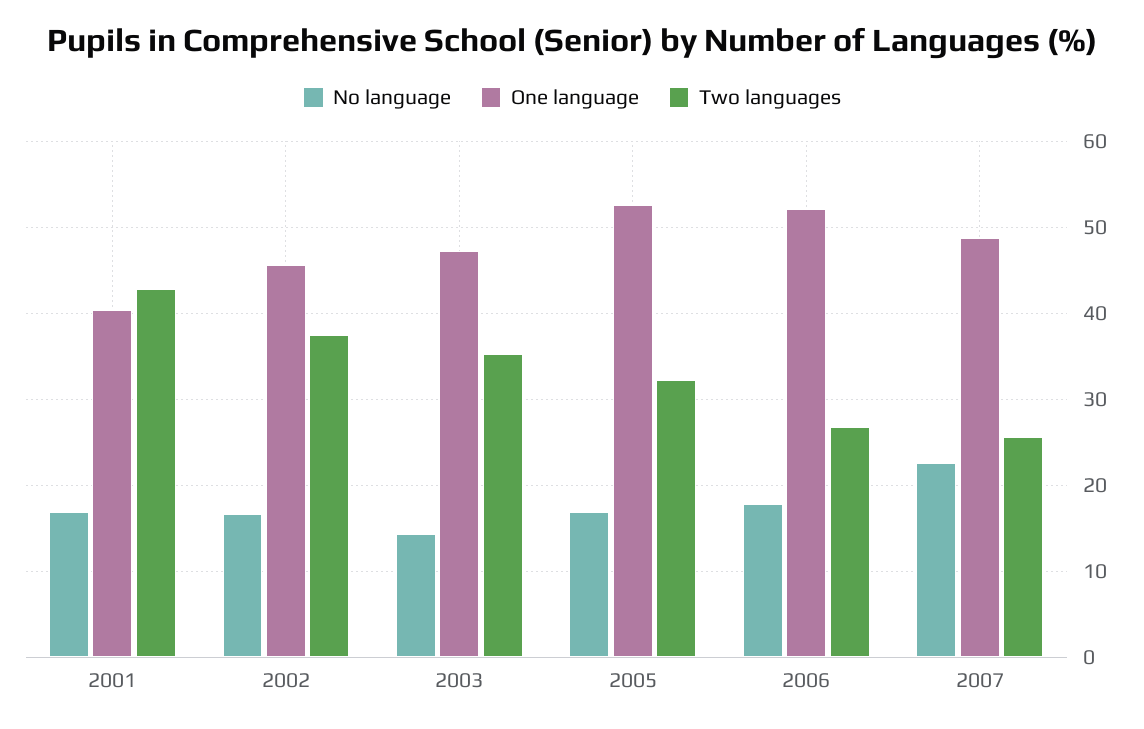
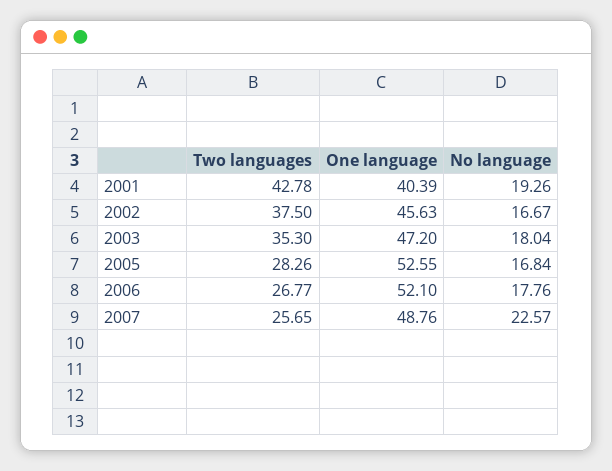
  {
    "No language": {
-     "2001": 17,
+     "2001": 19.26,
      "2002": 16.67,
-     "2003": 14,
+     "2003": 18.04,
      "2005": 16.84,
      "2006": 17.76,
      "2007": 22.57
    },
    "One language": {
      "2001": 40.39,
      "2002": 45.63,
      "2003": 47.2,
      "2005": 52.55,
      "2006": 52.1,
      "2007": 48.76
    },
    "Two languages": {
      "2001": 42.78,
      "2002": 37.5,
      "2003": 35.3,
-     "2005": 32,
+     "2005": 28.26,
      "2006": 26.77,
      "2007": 25.65
    }
  }

